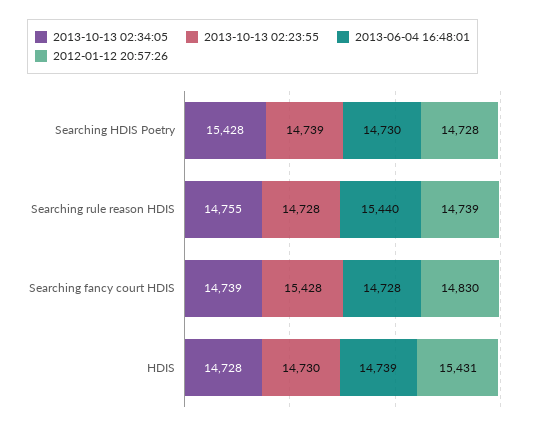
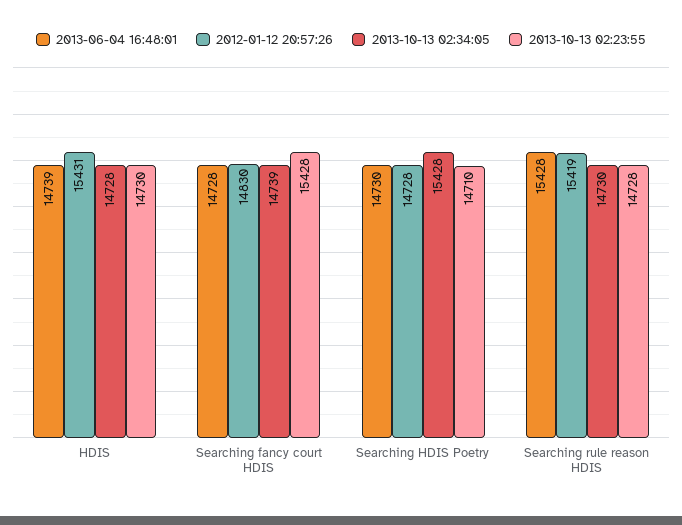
  {
    "2013-10-13 02:34:05": {
      "Searching HDIS Poetry": 15428,
-     "Searching rule reason HDIS": 14755,
+     "Searching rule reason HDIS": 14730,
      "Searching fancy court HDIS": 14739,
      "HDIS": 14728
    },
    "2013-10-13 02:23:55": {
-     "Searching HDIS Poetry": 14739,
+     "Searching HDIS Poetry": 14710,
      "Searching rule reason HDIS": 14728,
      "Searching fancy court HDIS": 15428,
      "HDIS": 14730
    },
    "2013-06-04 16:48:01": {
      "Searching HDIS Poetry": 14730,
-     "Searching rule reason HDIS": 15440,
+     "Searching rule reason HDIS": 15428,
      "Searching fancy court HDIS": 14728,
      "HDIS": 14739
    },
    "2012-01-12 20:57:26": {
      "Searching HDIS Poetry": 14728,
-     "Searching rule reason HDIS": 14739,
+     "Searching rule reason HDIS": 15419,
      "Searching fancy court HDIS": 14830,
      "HDIS": 15431
    }
  }

